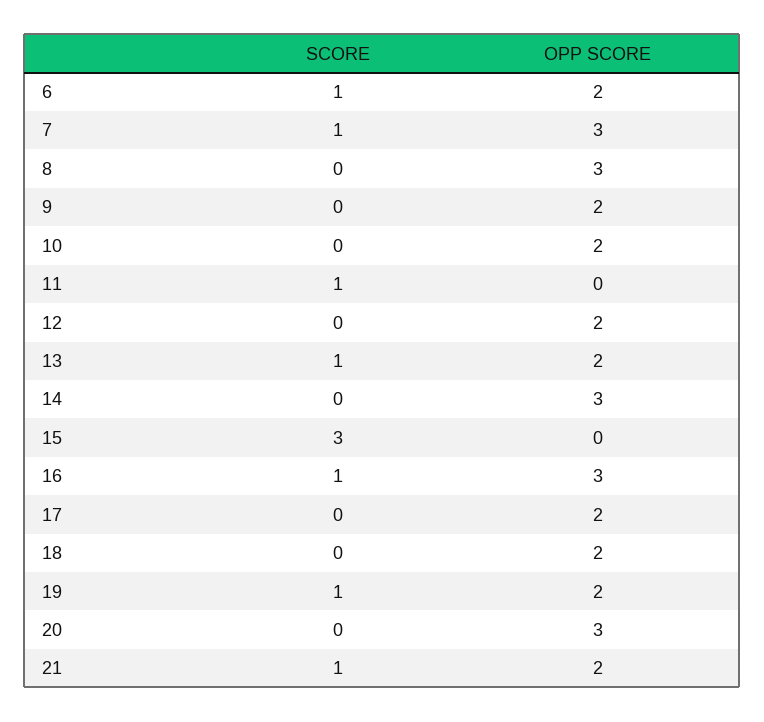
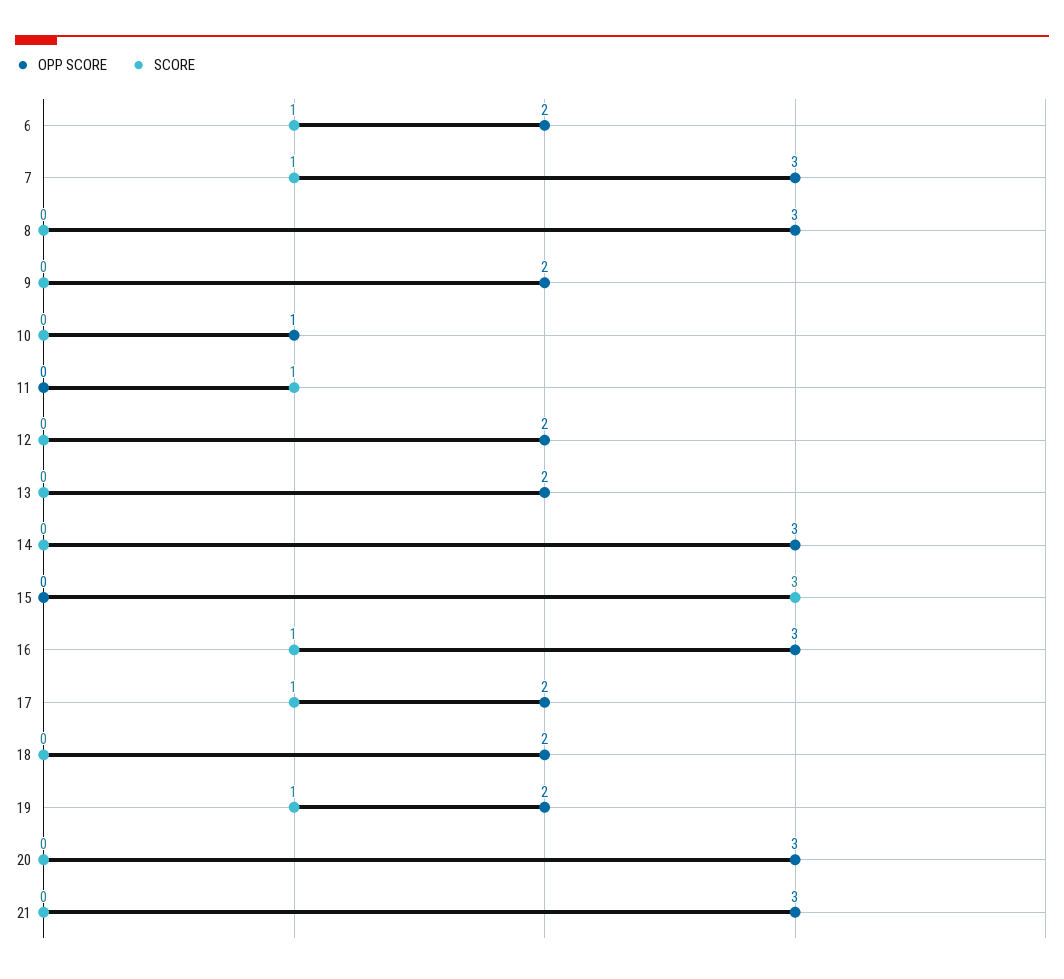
  {
    "SCORE": {
      "6": 1,
      "7": 1,
      "8": 0,
      "9": 0,
      "10": 0,
      "11": 1,
      "12": 0,
-     "13": 1,
+     "13": 0,
      "14": 0,
      "15": 3,
      "16": 1,
-     "17": 0,
+     "17": 1,
      "18": 0,
      "19": 1,
      "20": 0,
-     "21": 1
+     "21": 0
    },
    "OPP SCORE": {
      "6": 2,
      "7": 3,
      "8": 3,
      "9": 2,
-     "10": 2,
+     "10": 1,
      "11": 0,
      "12": 2,
      "13": 2,
      "14": 3,
      "15": 0,
      "16": 3,
      "17": 2,
      "18": 2,
      "19": 2,
      "20": 3,
-     "21": 2
+     "21": 3
    }
  }

